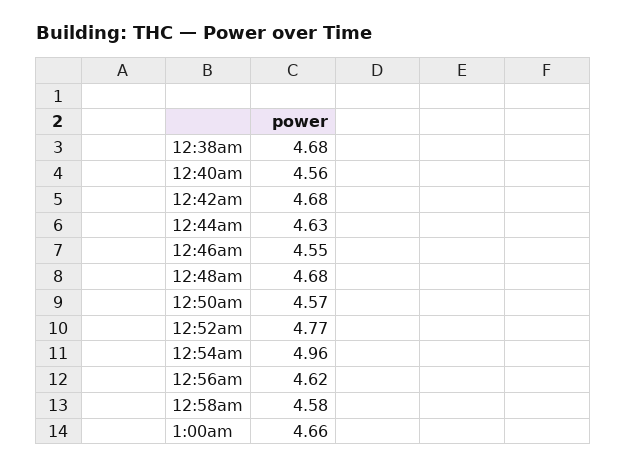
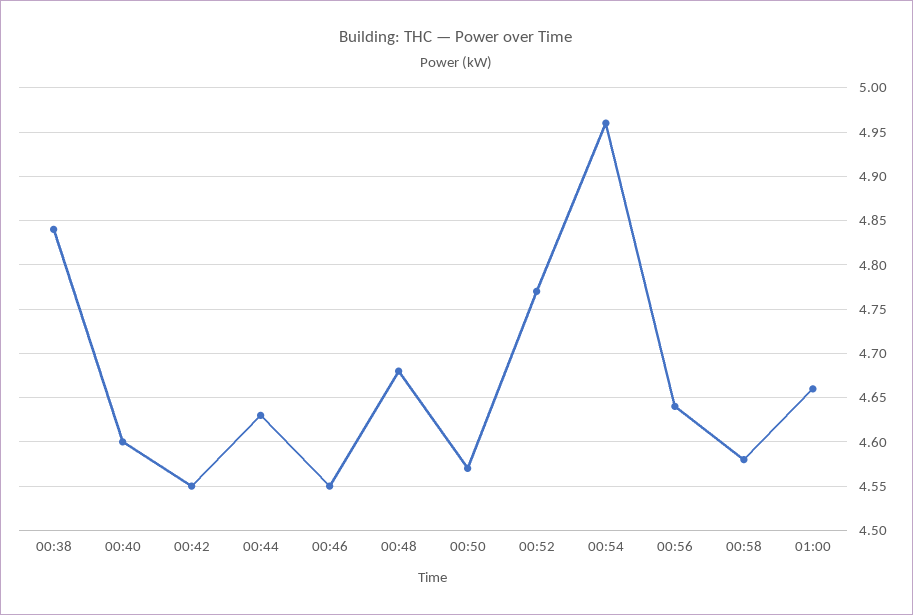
  {
-   "12:38am": 4.68,
+   "12:38am": 4.84,
-   "12:40am": 4.56,
+   "12:40am": 4.6,
-   "12:42am": 4.68,
+   "12:42am": 4.55,
    "12:44am": 4.63,
    "12:46am": 4.55,
    "12:48am": 4.68,
    "12:50am": 4.57,
    "12:52am": 4.77,
    "12:54am": 4.96,
-   "12:56am": 4.62,
+   "12:56am": 4.64,
    "12:58am": 4.58,
    "1:00am": 4.66
  }

